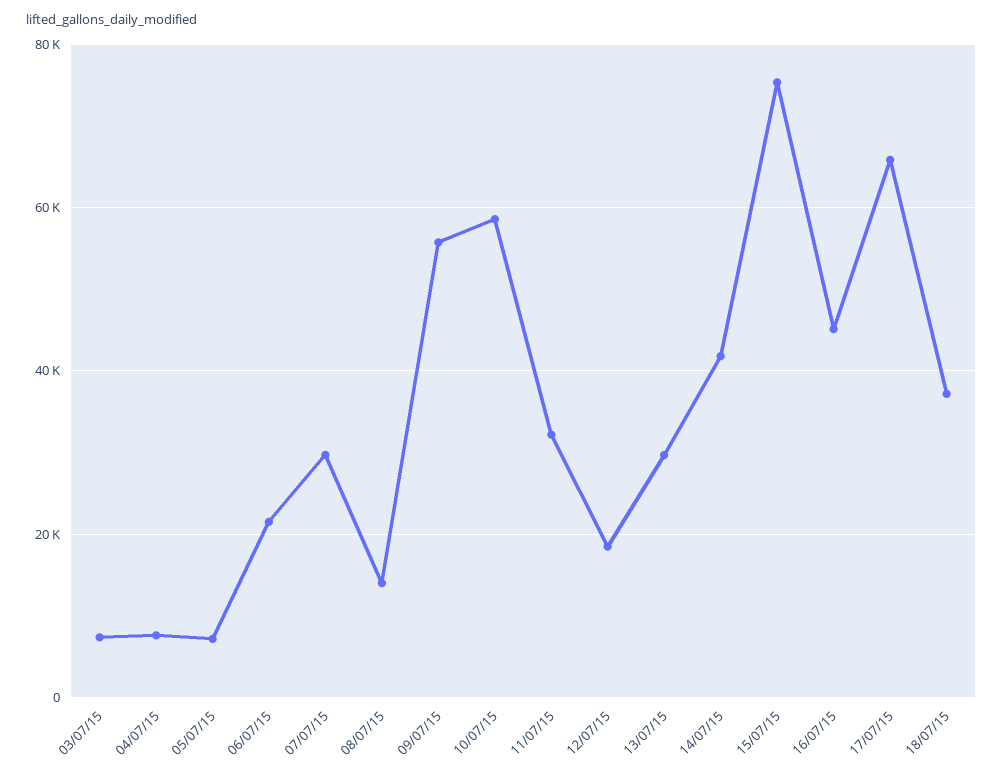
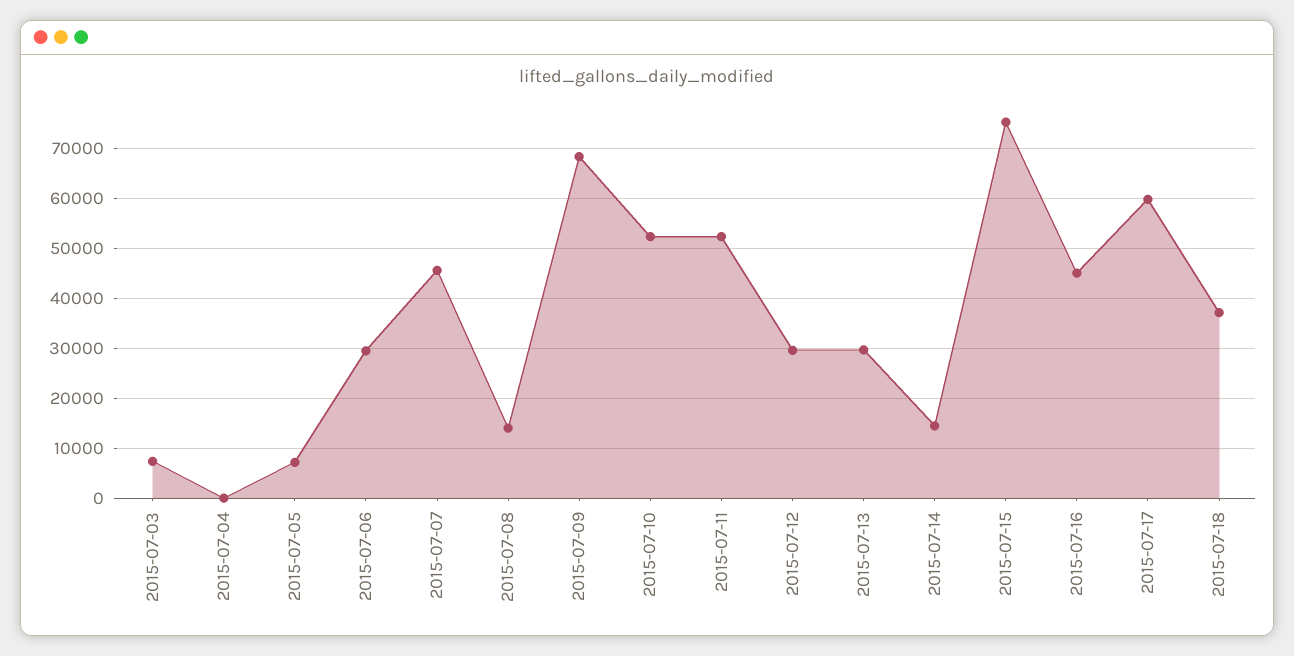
  {
    "03/07/15": 8000,
-   "04/07/15": 8000,
+   "04/07/15": 0,
    "05/07/15": 8000,
-   "06/07/15": 22000,
+   "06/07/15": 30000,
-   "07/07/15": 30000,
+   "07/07/15": 46000,
    "08/07/15": 14000,
-   "09/07/15": 56000,
+   "09/07/15": 68000,
-   "10/07/15": 58000,
+   "10/07/15": 52000,
-   "11/07/15": 32000,
+   "11/07/15": 52000,
-   "12/07/15": 18000,
+   "12/07/15": 30000,
    "13/07/15": 30000,
-   "14/07/15": 42000,
+   "14/07/15": 14000,
    "15/07/15": 76000,
    "16/07/15": 46000,
-   "17/07/15": 66000,
+   "17/07/15": 60000,
    "18/07/15": 38000
  }

